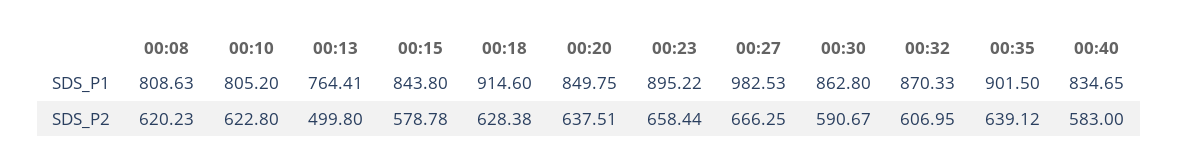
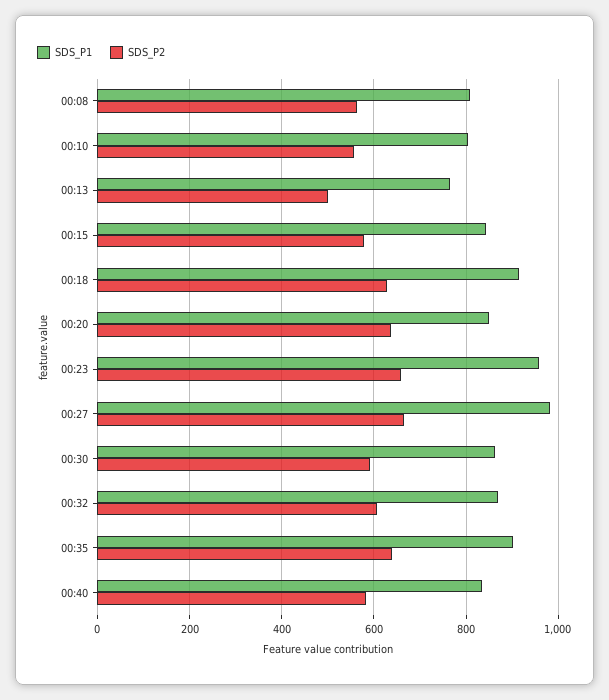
  {
    "SDS_P1": {
      "00:08": 808.63,
      "00:10": 805.2,
      "00:13": 764.41,
      "00:15": 843.8,
      "00:18": 914.6,
      "00:20": 849.75,
-     "00:23": 895.22,
+     "00:23": 960,
      "00:27": 982.53,
      "00:30": 862.8,
      "00:32": 870.33,
      "00:35": 901.5,
      "00:40": 834.65
    },
    "SDS_P2": {
-     "00:08": 620.23,
+     "00:08": 560,
-     "00:10": 622.8,
+     "00:10": 560,
      "00:13": 499.8,
      "00:15": 578.78,
      "00:18": 628.38,
      "00:20": 637.51,
      "00:23": 658.44,
      "00:27": 666.25,
      "00:30": 590.67,
      "00:32": 606.95,
      "00:35": 639.12,
      "00:40": 583
    }
  }

